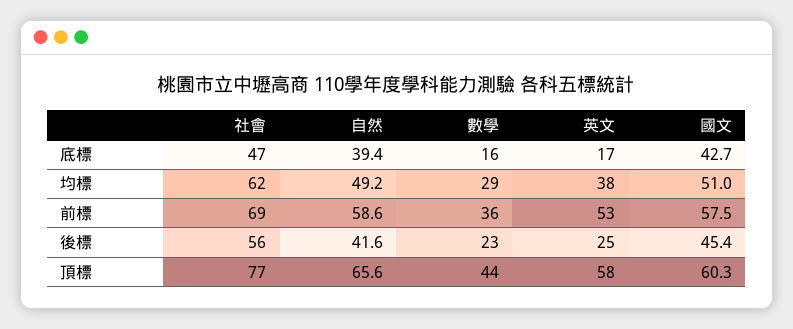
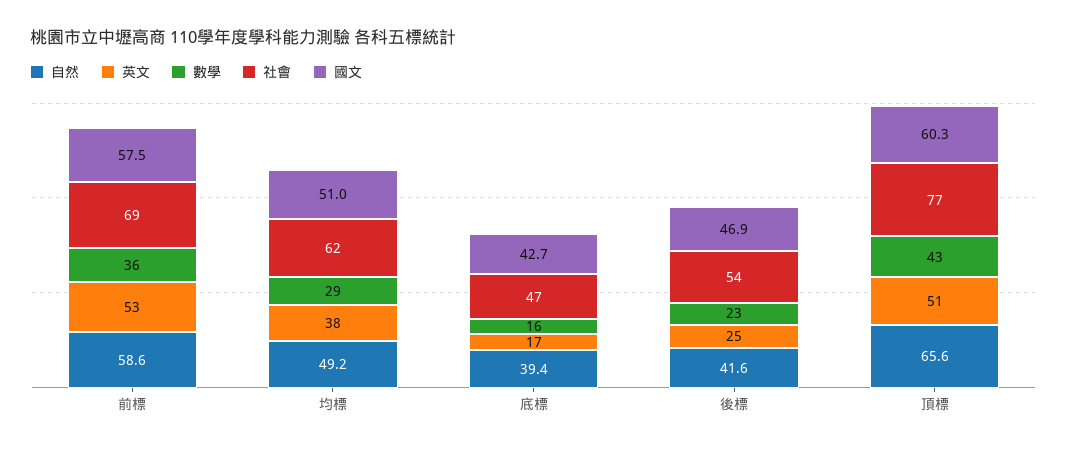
  {
    "社會": {
      "底標": 47,
      "均標": 62,
      "前標": 69,
-     "後標": 56,
+     "後標": 54,
      "頂標": 77
    },
    "自然": {
      "底標": 39.4,
      "均標": 49.2,
      "前標": 58.6,
      "後標": 41.6,
      "頂標": 65.6
    },
    "數學": {
      "底標": 16,
      "均標": 29,
      "前標": 36,
      "後標": 23,
-     "頂標": 44
+     "頂標": 43
    },
    "英文": {
      "底標": 17,
      "均標": 38,
      "前標": 53,
      "後標": 25,
-     "頂標": 58
+     "頂標": 51
    },
    "國文": {
      "底標": 42.7,
      "均標": 51,
      "前標": 57.5,
-     "後標": 45.4,
+     "後標": 46.9,
      "頂標": 60.3
    }
  }

